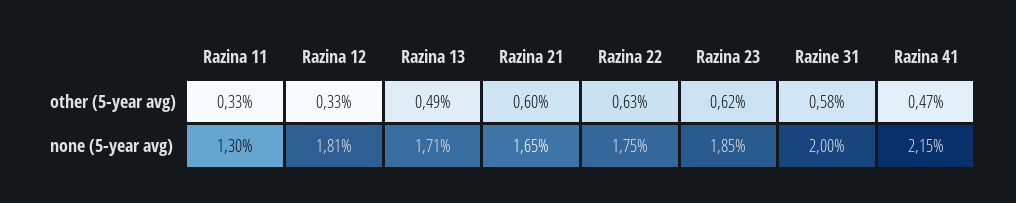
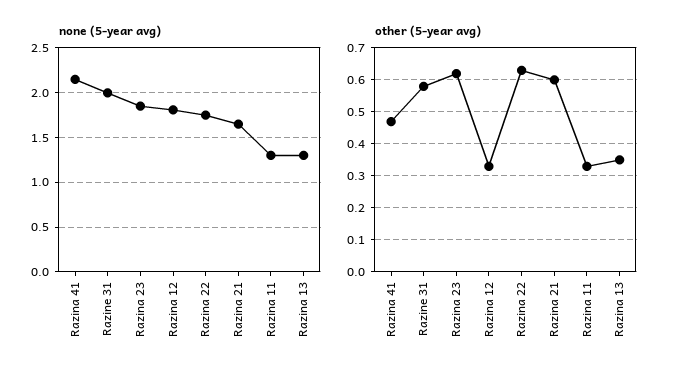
  {
    "other (5-year avg)": {
      "Razina 11": 0.33,
      "Razina 12": 0.33,
-     "Razina 13": 0.49,
+     "Razina 13": 0.35,
      "Razina 21": 0.6,
      "Razina 22": 0.63,
      "Razina 23": 0.62,
      "Razine 31": 0.58,
      "Razina 41": 0.47
    },
    "none (5-year avg)": {
      "Razina 11": 1.3,
      "Razina 12": 1.81,
-     "Razina 13": 1.71,
+     "Razina 13": 1.3,
      "Razina 21": 1.65,
      "Razina 22": 1.75,
      "Razina 23": 1.85,
      "Razine 31": 2,
      "Razina 41": 2.15
    }
  }

